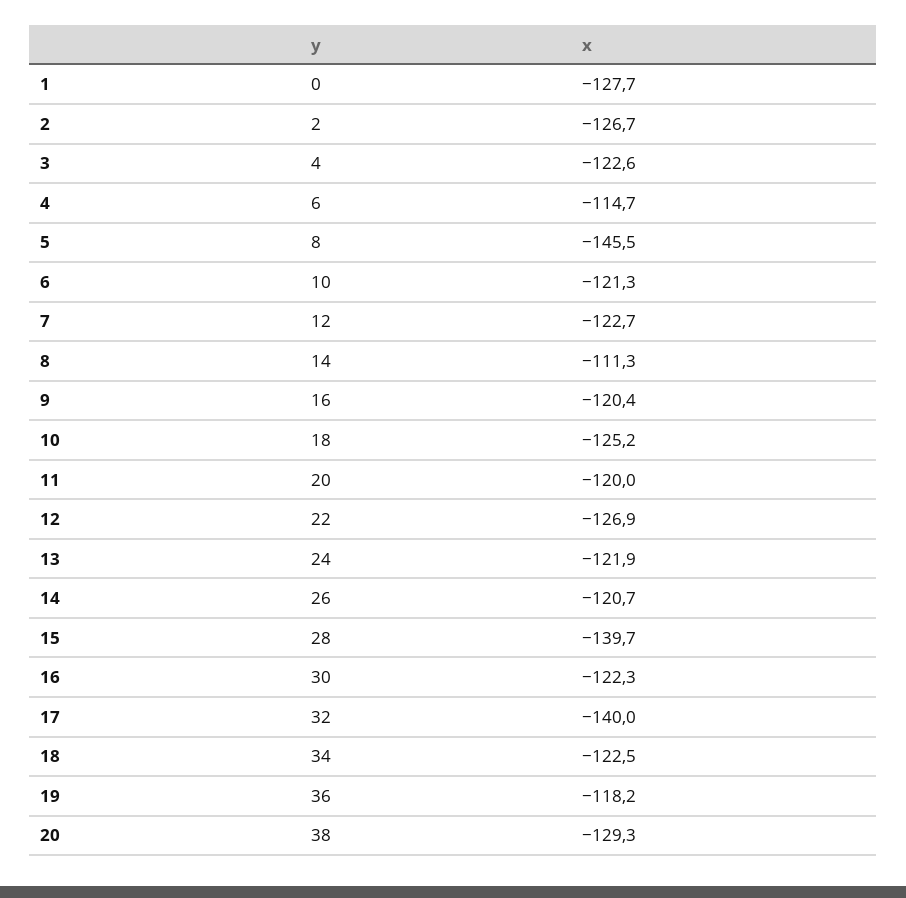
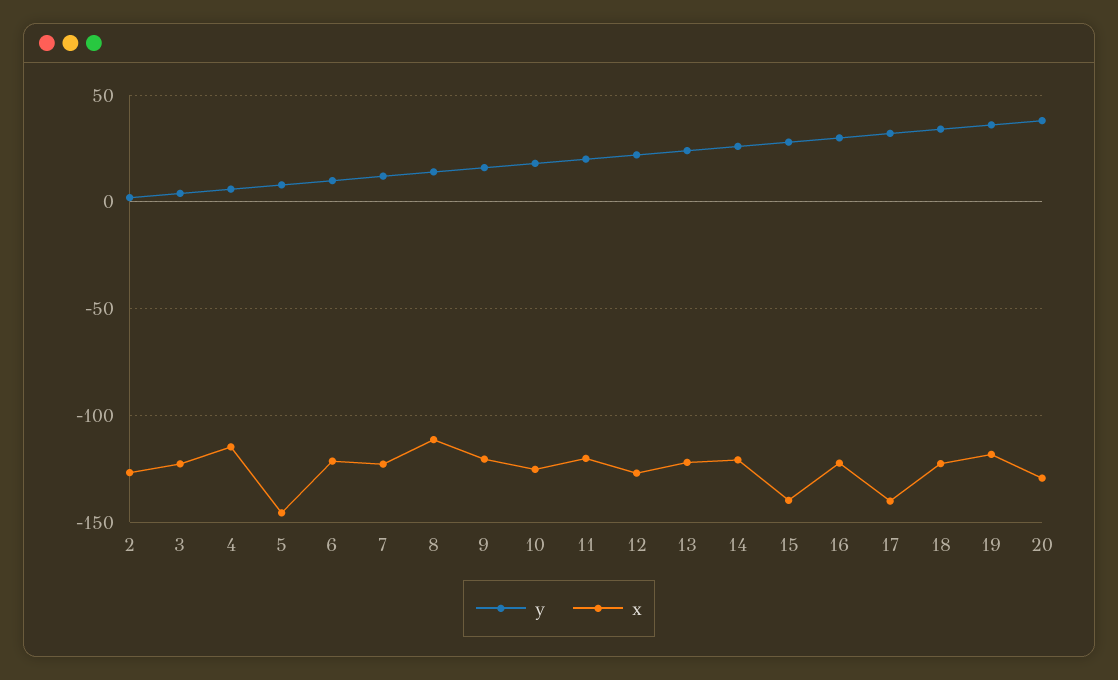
  {
    "y": {
-     "1": 0,
      "2": 2,
      "3": 4,
      "4": 6,
      "5": 8,
      "6": 10,
      "7": 12,
      "8": 14,
      "9": 16,
      "10": 18,
      "11": 20,
      "12": 22,
      "13": 24,
      "14": 26,
      "15": 28,
      "16": 30,
      "17": 32,
      "18": 34,
      "19": 36,
      "20": 38
    },
    "x": {
-     "1": -127.7,
      "2": -126.7,
      "3": -122.6,
      "4": -114.7,
      "5": -145.5,
      "6": -121.3,
      "7": -122.7,
      "8": -111.3,
      "9": -120.4,
      "10": -125.2,
      "11": -120,
      "12": -126.9,
      "13": -121.9,
      "14": -120.7,
      "15": -139.7,
      "16": -122.3,
      "17": -140,
      "18": -122.5,
      "19": -118.2,
      "20": -129.3
    }
  }

